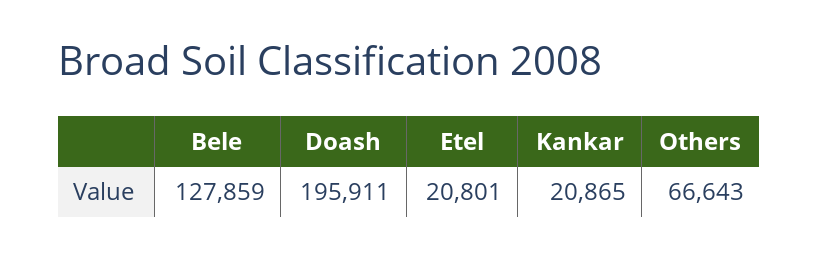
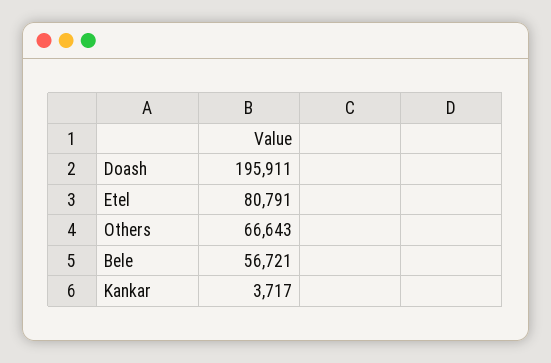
  {
-   "Bele": 127859,
+   "Bele": 56721,
    "Doash": 195911,
-   "Etel": 20801,
+   "Etel": 80791,
-   "Kankar": 20865,
+   "Kankar": 3717,
    "Others": 66643
  }

